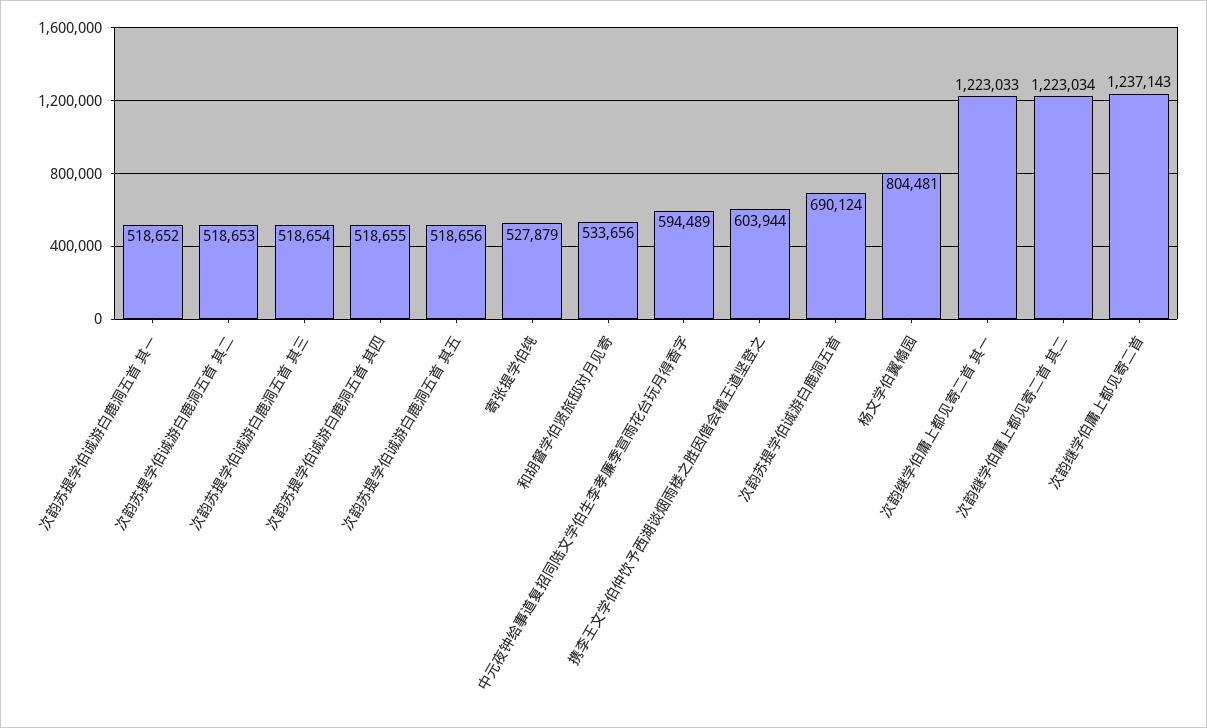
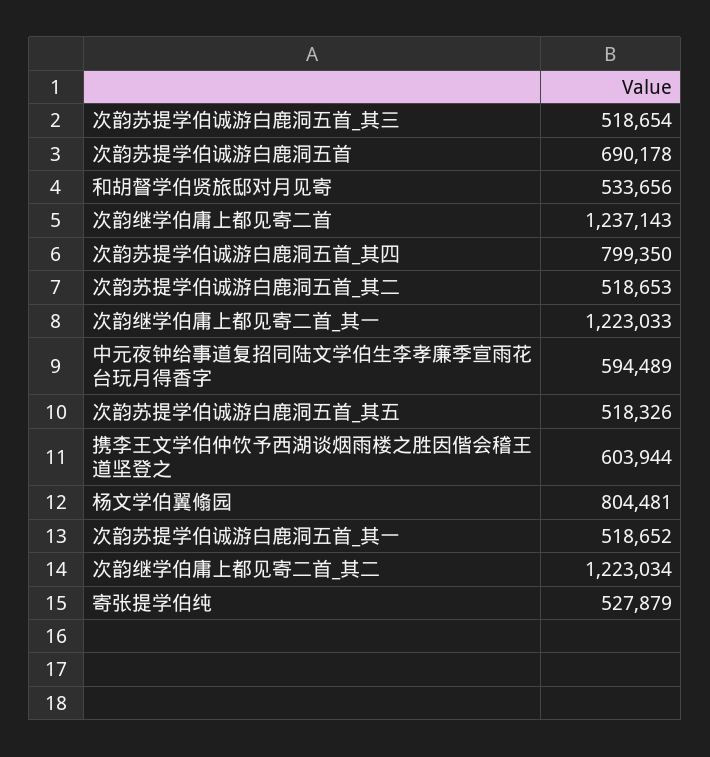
  {
    "次韵苏提学伯诚游白鹿洞五首 其一": 518652,
    "次韵苏提学伯诚游白鹿洞五首 其二": 518653,
    "次韵苏提学伯诚游白鹿洞五首 其三": 518654,
-   "次韵苏提学伯诚游白鹿洞五首 其四": 518655,
+   "次韵苏提学伯诚游白鹿洞五首 其四": 799350,
-   "次韵苏提学伯诚游白鹿洞五首 其五": 518656,
+   "次韵苏提学伯诚游白鹿洞五首 其五": 518326,
    "寄张提学伯纯": 527879,
    "和胡督学伯贤旅邸对月见寄": 533656,
    "中元夜钟给事道复招同陆文学伯生李孝廉季宣雨花台玩月得香字": 594489,
    "携李王文学伯仲饮予西湖谈烟雨楼之胜因偕会稽王道坚登之": 603944,
-   "次韵苏提学伯诚游白鹿洞五首": 690124,
+   "次韵苏提学伯诚游白鹿洞五首": 690178,
    "杨文学伯翼翛园": 804481,
    "次韵继学伯庸上都见寄二首 其一": 1223033,
    "次韵继学伯庸上都见寄二首 其二": 1223034,
    "次韵继学伯庸上都见寄二首": 1237143
  }

